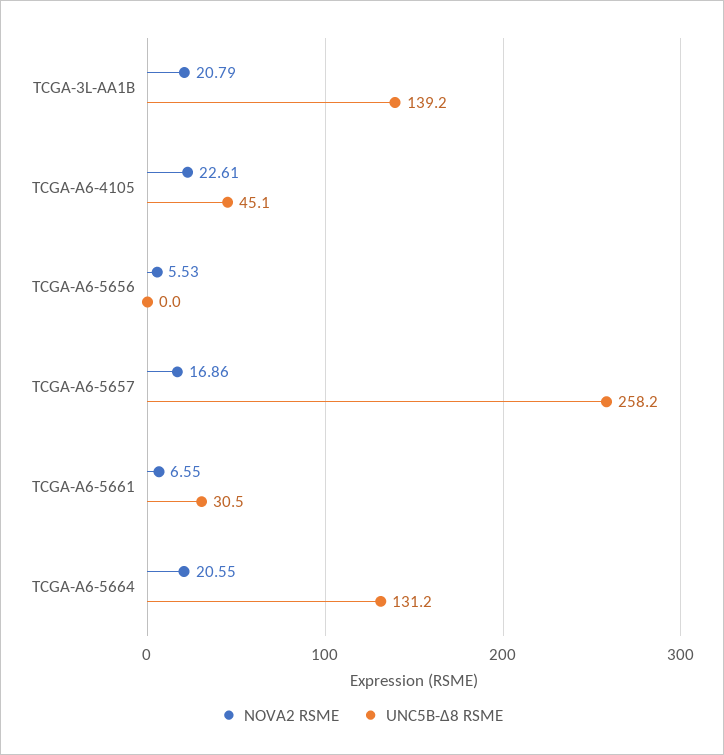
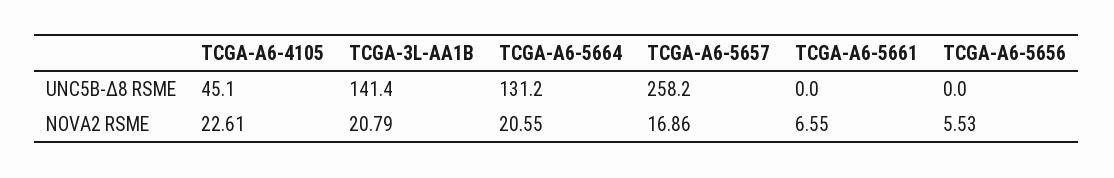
  {
    "NOVA2 RSME": {
      "TCGA-3L-AA1B": 20.79,
      "TCGA-A6-4105": 22.61,
      "TCGA-A6-5656": 5.53,
      "TCGA-A6-5657": 16.86,
      "TCGA-A6-5661": 6.55,
      "TCGA-A6-5664": 20.55
    },
    "UNC5B-Δ8 RSME": {
-     "TCGA-3L-AA1B": 139.2,
+     "TCGA-3L-AA1B": 141.4,
      "TCGA-A6-4105": 45.1,
      "TCGA-A6-5656": 0,
      "TCGA-A6-5657": 258.2,
-     "TCGA-A6-5661": 30.5,
+     "TCGA-A6-5661": 0,
      "TCGA-A6-5664": 131.2
    }
  }

